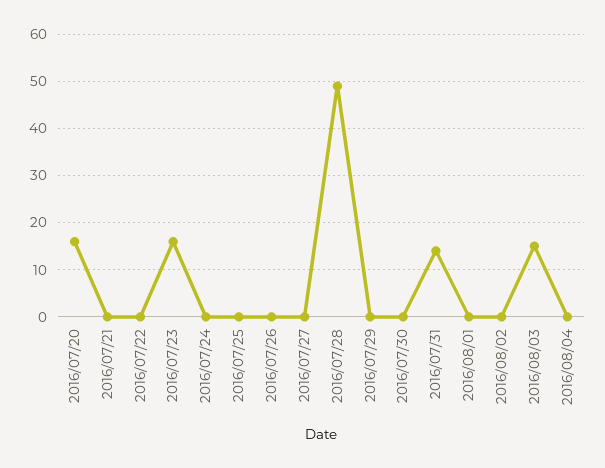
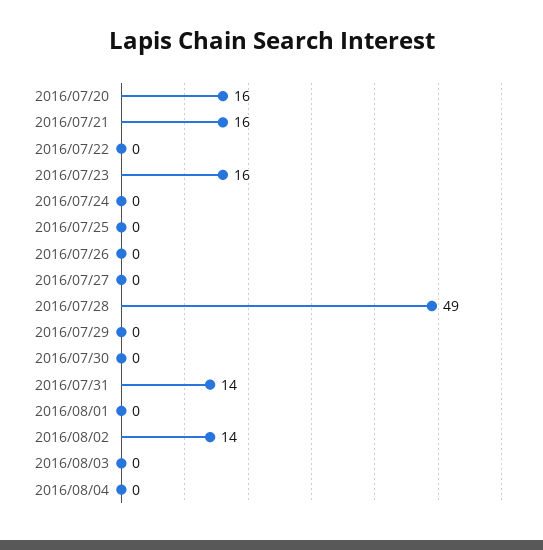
  {
    "2016/07/20": 16,
-   "2016/07/21": 0,
+   "2016/07/21": 16,
    "2016/07/22": 0,
    "2016/07/23": 16,
    "2016/07/24": 0,
    "2016/07/25": 0,
    "2016/07/26": 0,
    "2016/07/27": 0,
    "2016/07/28": 49,
    "2016/07/29": 0,
    "2016/07/30": 0,
    "2016/07/31": 14,
    "2016/08/01": 0,
-   "2016/08/02": 0,
+   "2016/08/02": 14,
-   "2016/08/03": 15,
+   "2016/08/03": 0,
    "2016/08/04": 0
  }

